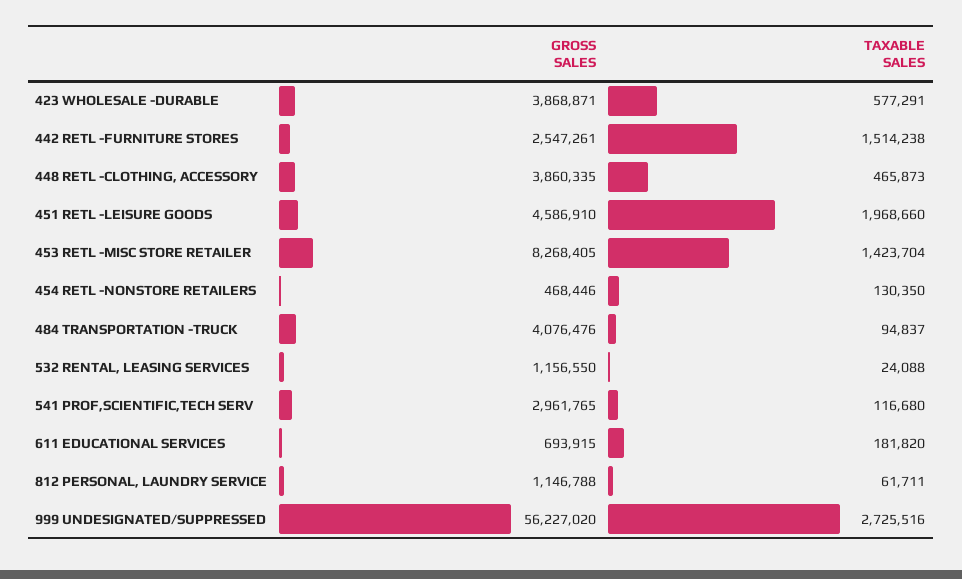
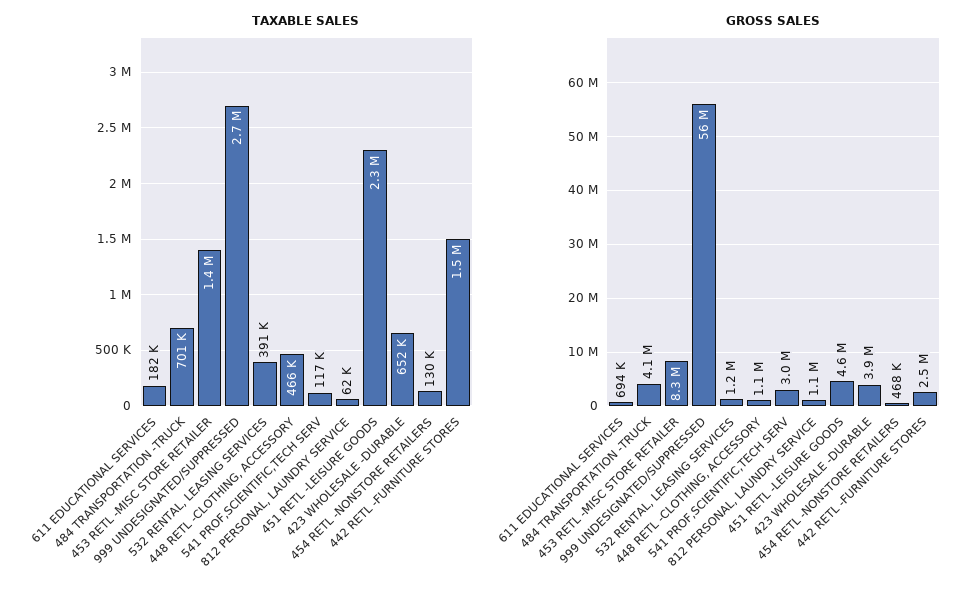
  {
    "GROSS SALES": {
      "423 WHOLESALE -DURABLE": 3868871,
      "442 RETL -FURNITURE STORES": 2547261,
-     "448 RETL -CLOTHING, ACCESSORY": 3860335,
+     "448 RETL -CLOTHING, ACCESSORY": 1100000,
      "451 RETL -LEISURE GOODS": 4586910,
      "453 RETL -MISC STORE RETAILER": 8268405,
      "454 RETL -NONSTORE RETAILERS": 468446,
      "484 TRANSPORTATION -TRUCK": 4076476,
      "532 RENTAL, LEASING SERVICES": 1156550,
      "541 PROF,SCIENTIFIC,TECH SERV": 2961765,
      "611 EDUCATIONAL SERVICES": 693915,
      "812 PERSONAL, LAUNDRY SERVICE": 1146788,
      "999 UNDESIGNATED/SUPPRESSED": 56227020
    },
    "TAXABLE SALES": {
-     "423 WHOLESALE -DURABLE": 577291,
+     "423 WHOLESALE -DURABLE": 652000,
      "442 RETL -FURNITURE STORES": 1514238,
      "448 RETL -CLOTHING, ACCESSORY": 465873,
-     "451 RETL -LEISURE GOODS": 1968660,
+     "451 RETL -LEISURE GOODS": 2300000,
      "453 RETL -MISC STORE RETAILER": 1423704,
      "454 RETL -NONSTORE RETAILERS": 130350,
-     "484 TRANSPORTATION -TRUCK": 94837,
+     "484 TRANSPORTATION -TRUCK": 701000,
-     "532 RENTAL, LEASING SERVICES": 24088,
+     "532 RENTAL, LEASING SERVICES": 391000,
      "541 PROF,SCIENTIFIC,TECH SERV": 116680,
      "611 EDUCATIONAL SERVICES": 181820,
      "812 PERSONAL, LAUNDRY SERVICE": 61711,
      "999 UNDESIGNATED/SUPPRESSED": 2725516
    }
  }

